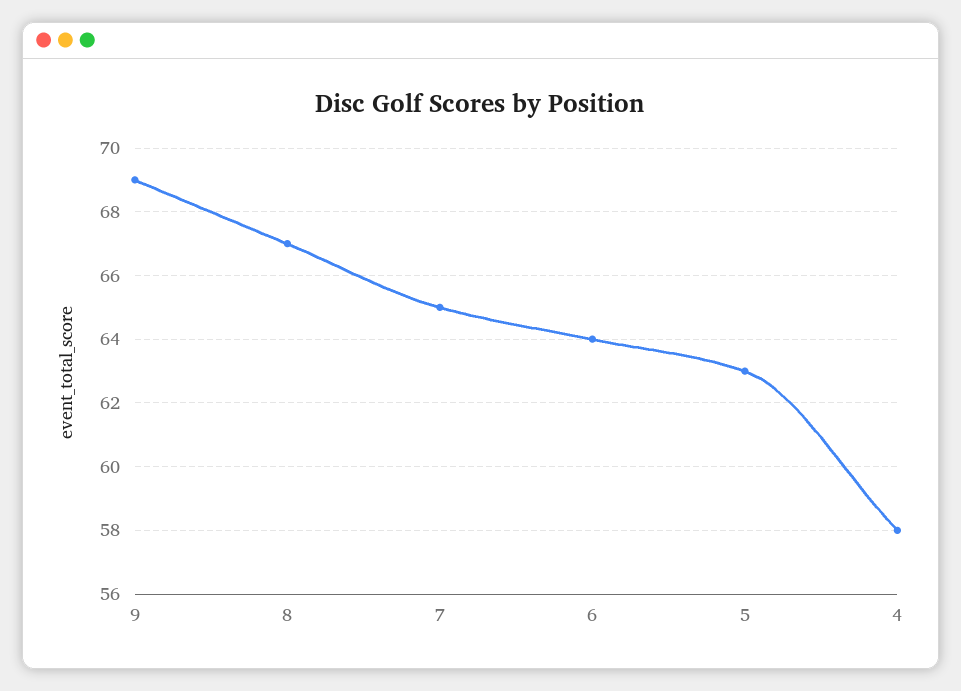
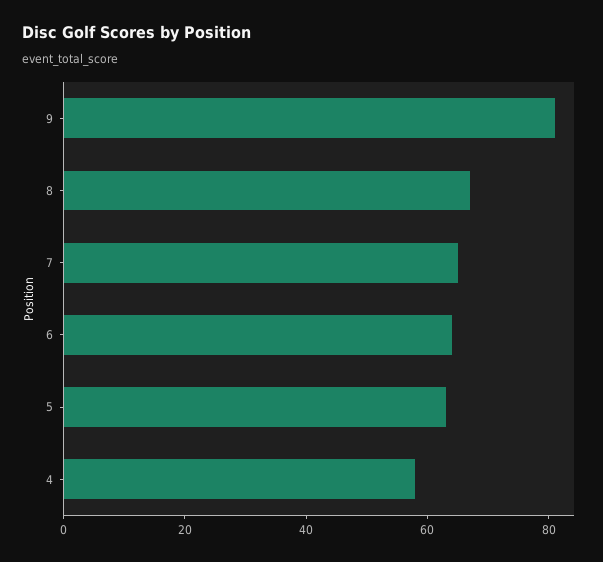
  {
-   "9": 69,
+   "9": 80,
    "8": 67,
    "7": 65,
    "6": 64,
    "5": 63,
    "4": 58
  }

